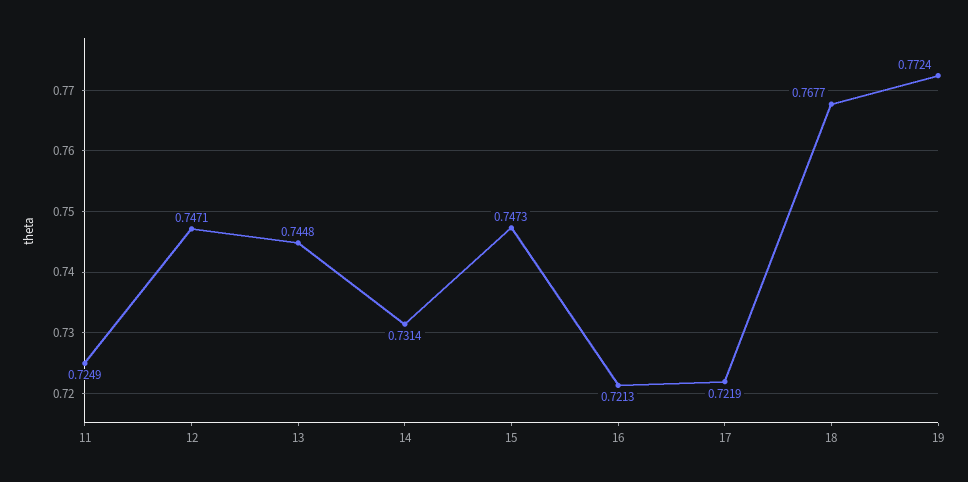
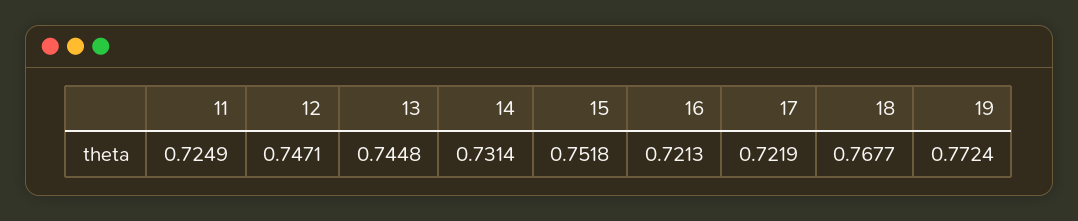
  {
    "11": 0.7249,
    "12": 0.7471,
    "13": 0.7448,
    "14": 0.7314,
-   "15": 0.7473,
+   "15": 0.7518,
    "16": 0.7213,
    "17": 0.7219,
    "18": 0.7677,
    "19": 0.7724
  }

